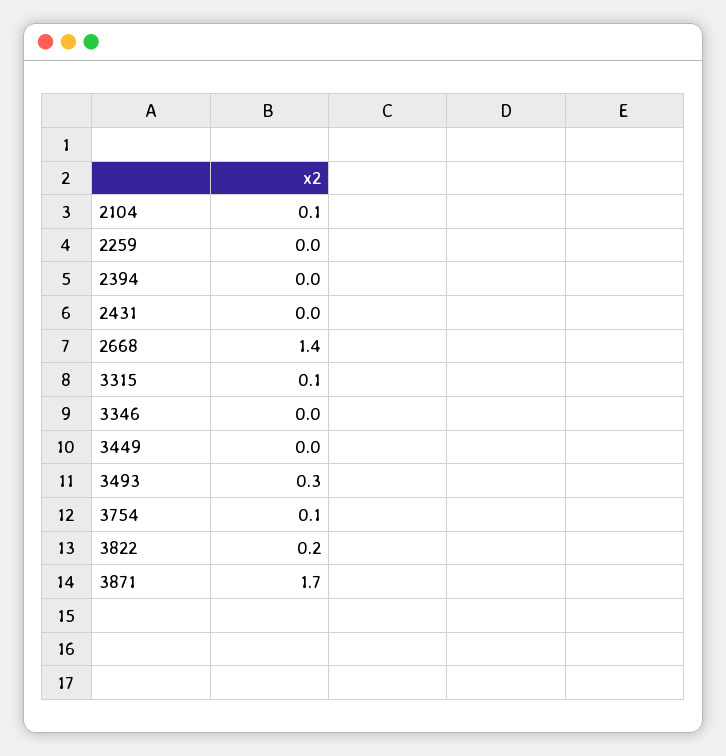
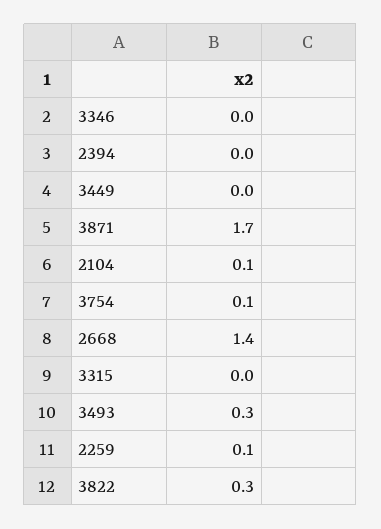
  {
    "2104": 0.1,
-   "2259": 0,
+   "2259": 0.1,
    "2394": 0,
-   "2431": 0,
    "2668": 1.4,
-   "3315": 0.1,
+   "3315": 0,
    "3346": 0,
    "3449": 0,
    "3493": 0.3,
    "3754": 0.1,
-   "3822": 0.2,
+   "3822": 0.3,
    "3871": 1.7
  }

